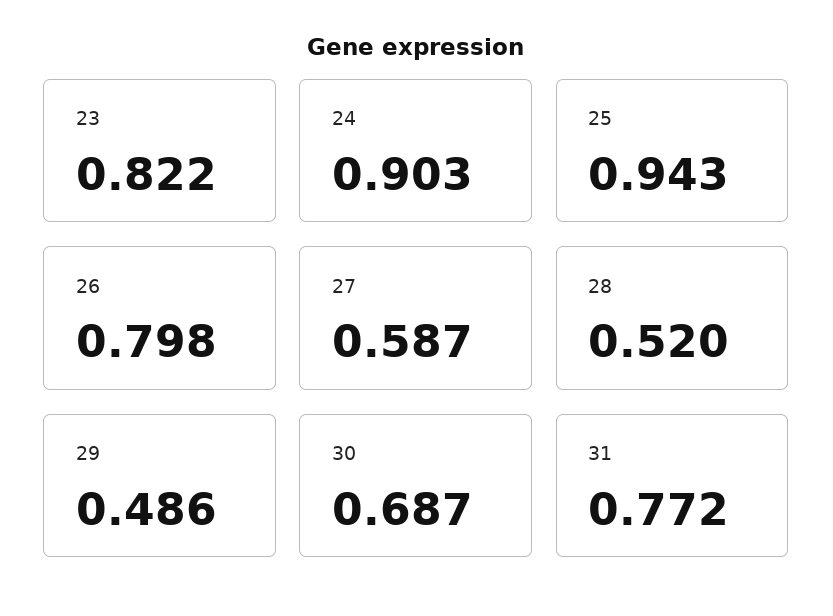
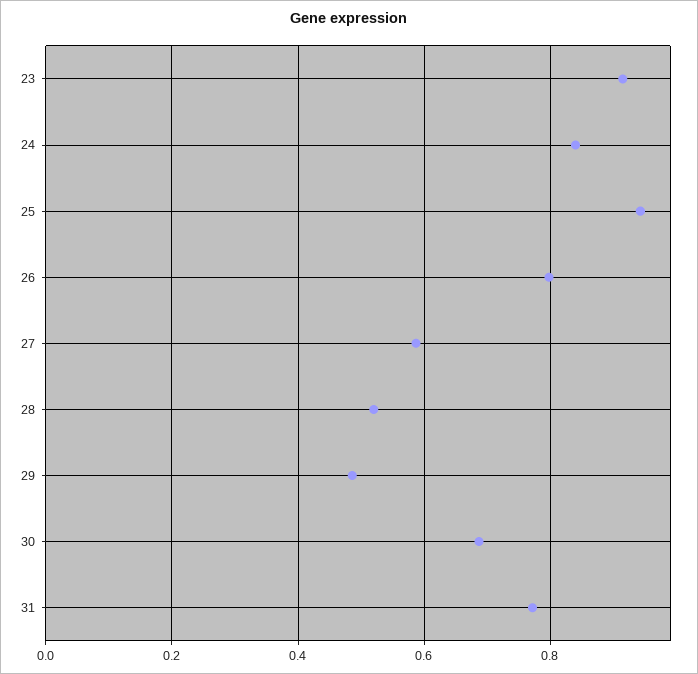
  {
-   "23": 0.822,
+   "23": 0.92,
-   "24": 0.903,
+   "24": 0.84,
    "25": 0.943,
    "26": 0.798,
    "27": 0.587,
    "28": 0.52,
    "29": 0.486,
    "30": 0.687,
    "31": 0.772
  }

